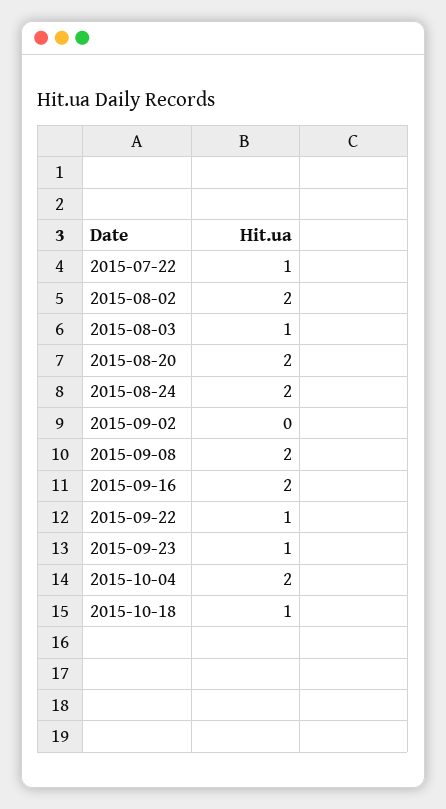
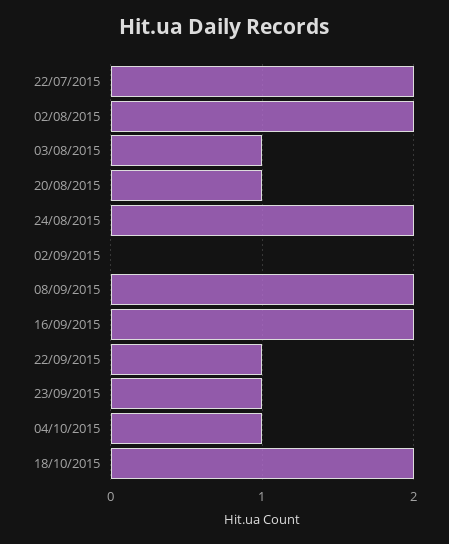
  {
-   "2015-07-22": 1,
+   "2015-07-22": 2,
    "2015-08-02": 2,
    "2015-08-03": 1,
-   "2015-08-20": 2,
+   "2015-08-20": 1,
    "2015-08-24": 2,
    "2015-09-02": 0,
    "2015-09-08": 2,
    "2015-09-16": 2,
    "2015-09-22": 1,
    "2015-09-23": 1,
-   "2015-10-04": 2,
+   "2015-10-04": 1,
-   "2015-10-18": 1
+   "2015-10-18": 2
  }

